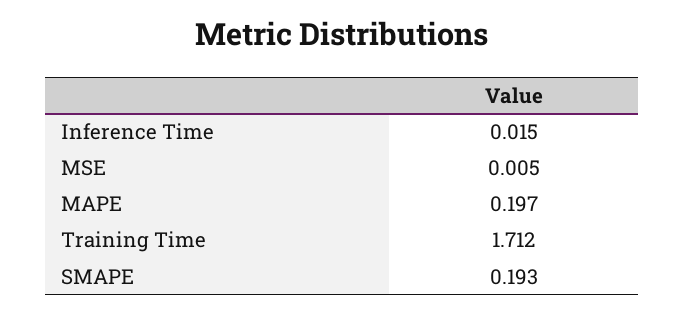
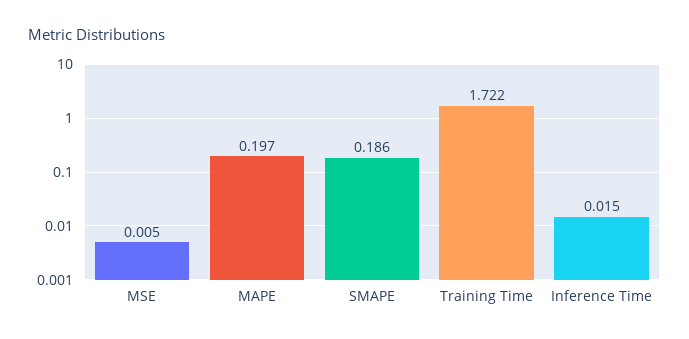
  {
    "Inference Time": 0.015,
    "MSE": 0.005,
    "MAPE": 0.197,
-   "Training Time": 1.712,
+   "Training Time": 1.722,
-   "SMAPE": 0.193
+   "SMAPE": 0.186
  }

